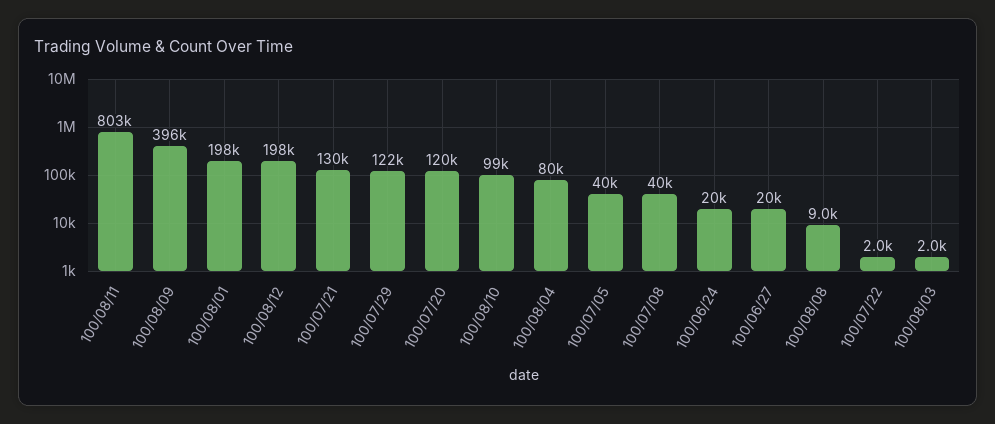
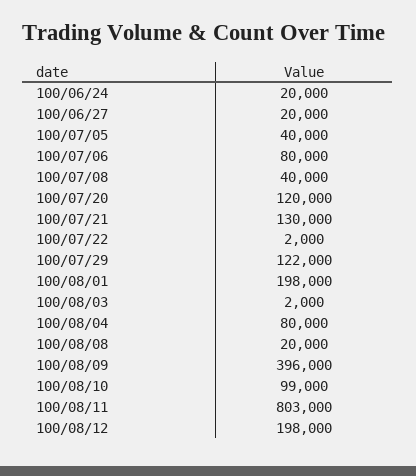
  {
    "100/08/11": 803000,
    "100/08/09": 396000,
    "100/08/01": 198000,
    "100/08/12": 198000,
    "100/07/21": 130000,
    "100/07/29": 122000,
    "100/07/20": 120000,
    "100/08/10": 99000,
    "100/08/04": 80000,
    "100/07/05": 40000,
    "100/07/08": 40000,
    "100/06/24": 20000,
    "100/06/27": 20000,
-   "100/08/08": 9000,
+   "100/08/08": 20000,
    "100/07/22": 2000,
-   "100/08/03": 2000
+   "100/08/03": 2000,
+   "100/07/06": 80000
  }

